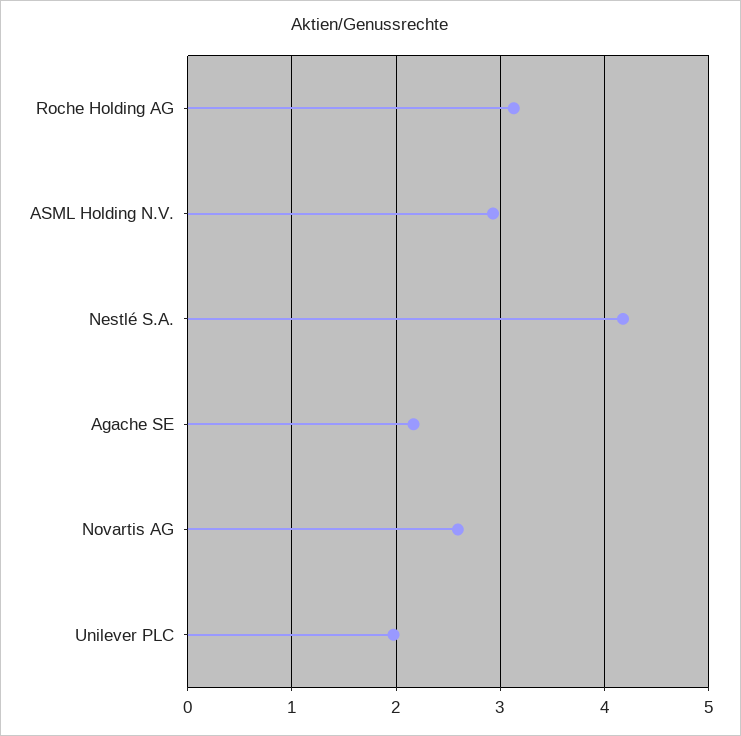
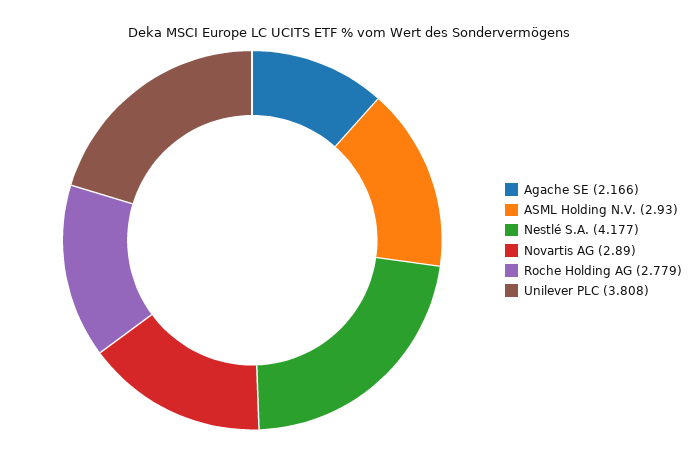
  {
-   "Roche Holding AG": 3.1,
+   "Roche Holding AG": 2.779,
    "ASML Holding N.V.": 2.93,
    "Nestlé S.A.": 4.177,
    "Agache SE": 2.166,
-   "Novartis AG": 2.6,
+   "Novartis AG": 2.89,
-   "Unilever PLC": 2
+   "Unilever PLC": 3.808
  }

